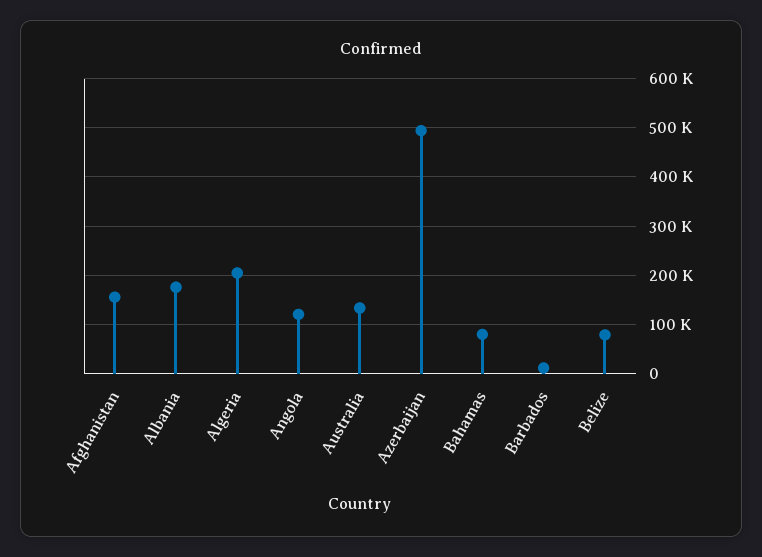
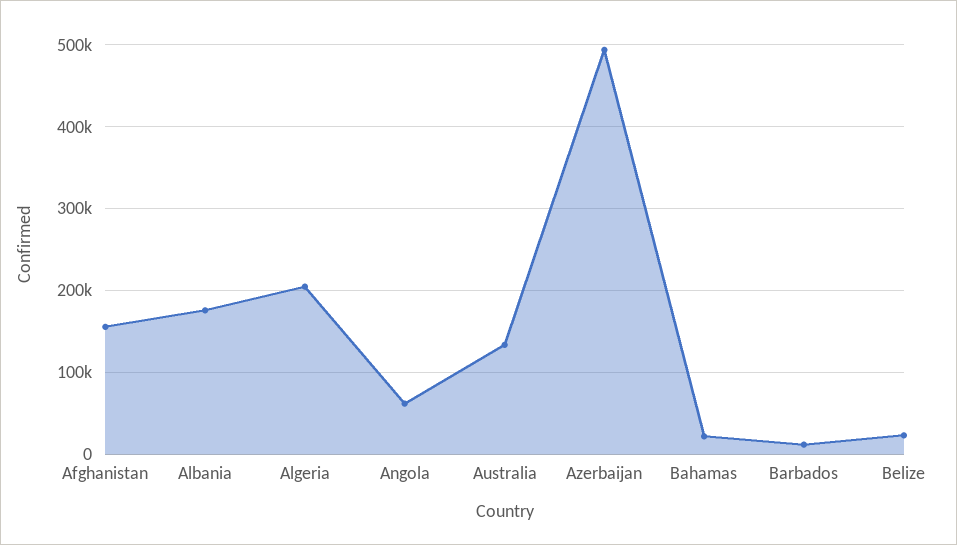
  {
    "Afghanistan": 160000,
    "Albania": 180000,
    "Algeria": 200000,
-   "Angola": 120000,
+   "Angola": 60000,
    "Australia": 130000,
    "Azerbaijan": 490000,
-   "Bahamas": 80000,
+   "Bahamas": 20000,
    "Barbados": 10000,
-   "Belize": 80000
+   "Belize": 20000
  }

